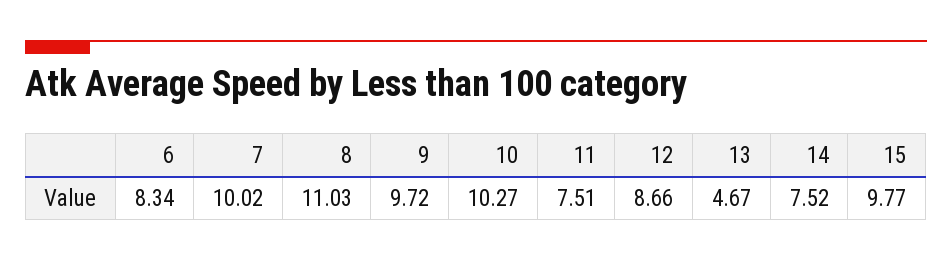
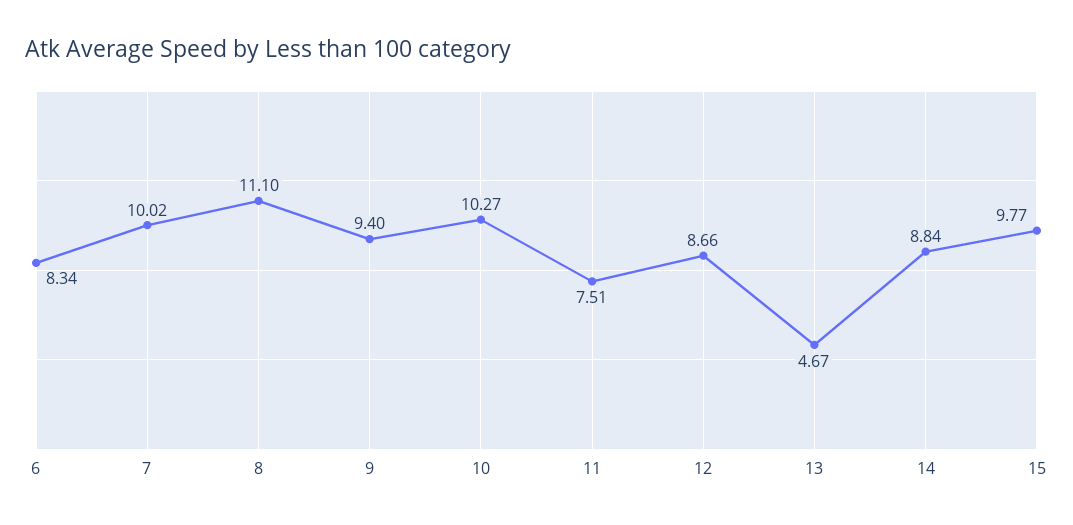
  {
    "6": 8.34,
    "7": 10.02,
-   "8": 11.03,
+   "8": 11.1,
-   "9": 9.72,
+   "9": 9.4,
    "10": 10.27,
    "11": 7.51,
    "12": 8.66,
    "13": 4.67,
-   "14": 7.52,
+   "14": 8.84,
    "15": 9.77
  }

